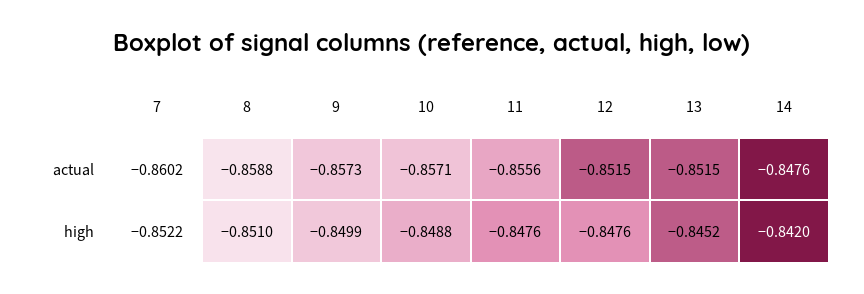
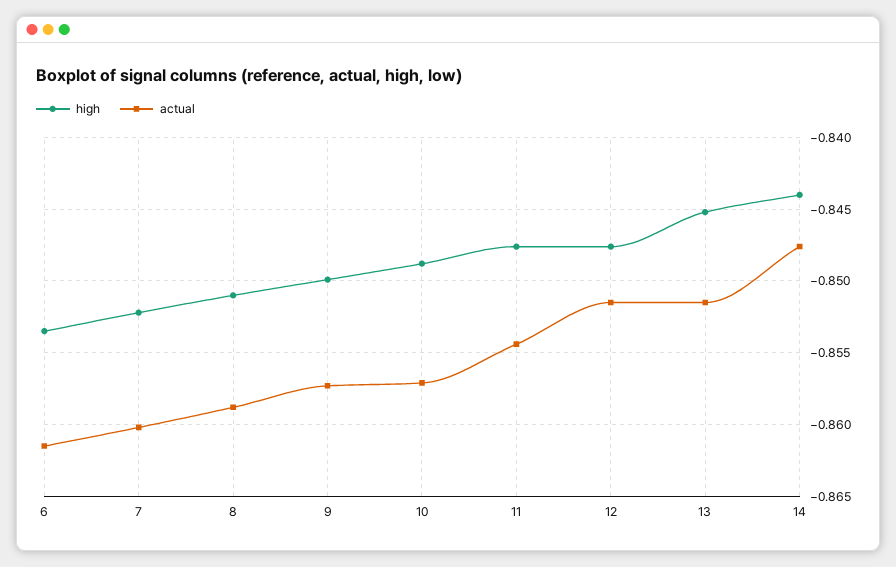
  {
    "actual": {
      "7": -0.8602,
      "8": -0.8588,
      "9": -0.8573,
      "10": -0.8571,
-     "11": -0.8556,
+     "11": -0.8545,
      "12": -0.8515,
      "13": -0.8515,
-     "14": -0.8476
+     "14": -0.8476,
+     "6": -0.8615
    },
    "high": {
      "7": -0.8522,
      "8": -0.851,
      "9": -0.8499,
      "10": -0.8488,
      "11": -0.8476,
      "12": -0.8476,
      "13": -0.8452,
-     "14": -0.842
+     "14": -0.844,
+     "6": -0.8535
    }
  }

